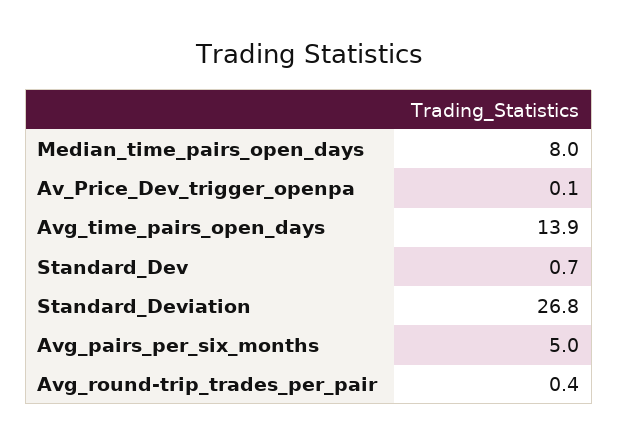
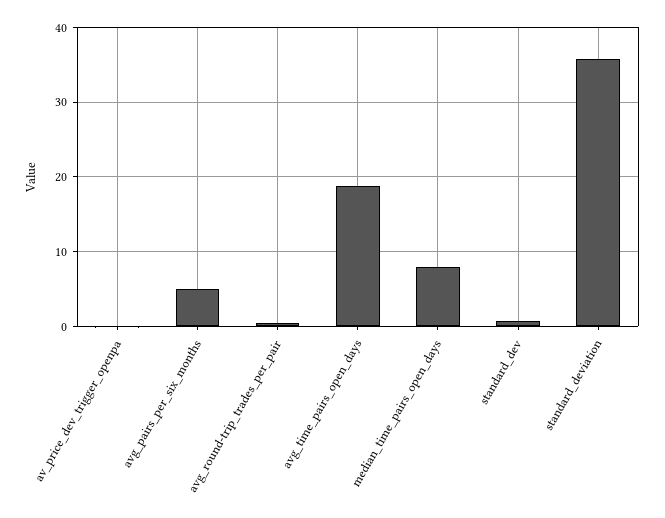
  {
    "Median_time_pairs_open_days": 8,
    "Av_Price_Dev_trigger_openpa": 0.1,
-   "Avg_time_pairs_open_days": 13.9,
+   "Avg_time_pairs_open_days": 19,
    "Standard_Dev": 0.7,
-   "Standard_Deviation": 26.8,
+   "Standard_Deviation": 36,
    "Avg_pairs_per_six_months": 5,
    "Avg_round-trip_trades_per_pair": 0.4
  }

